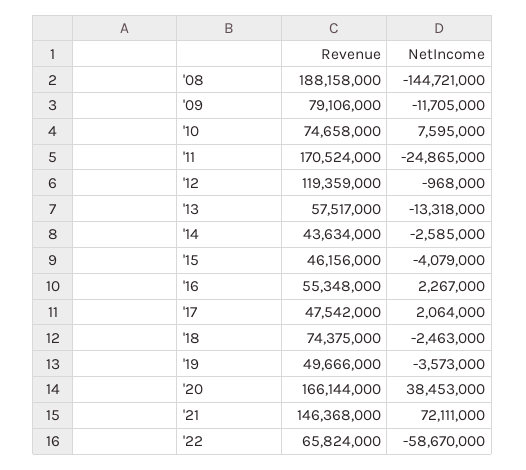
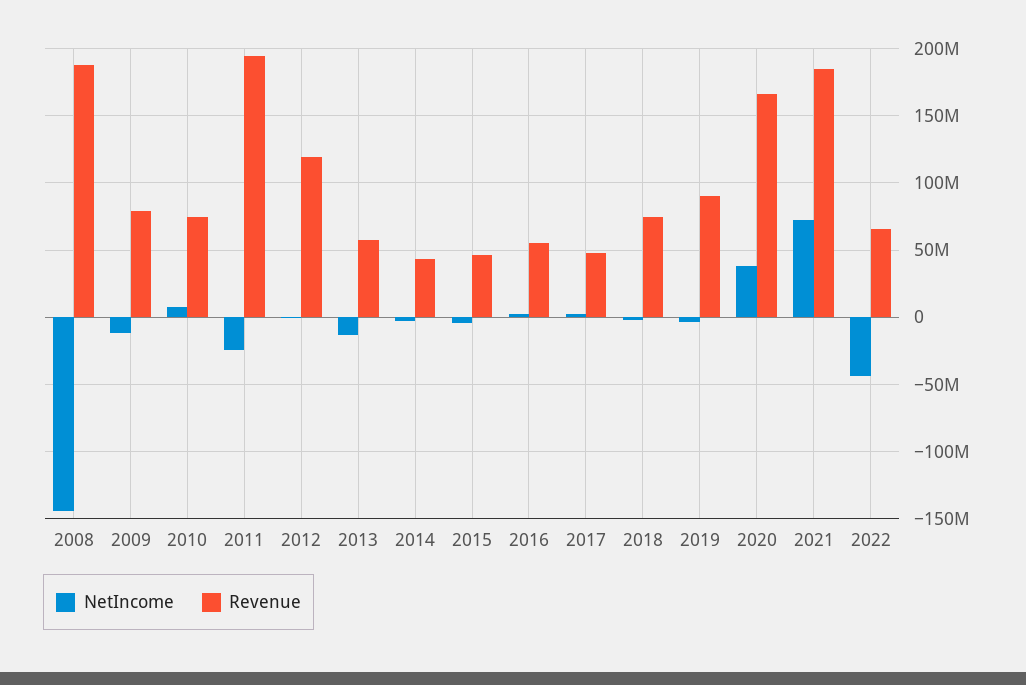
  {
    "Revenue": {
      "'08": 188158000,
      "'09": 79106000,
      "'10": 74658000,
-     "'11": 170524000,
+     "'11": 195000000,
      "'12": 119359000,
      "'13": 57517000,
      "'14": 43634000,
      "'15": 46156000,
      "'16": 55348000,
      "'17": 47542000,
      "'18": 74375000,
-     "'19": 49666000,
+     "'19": 90000000,
      "'20": 166144000,
-     "'21": 146368000,
+     "'21": 185000000,
      "'22": 65824000
    },
    "NetIncome": {
      "'08": -144721000,
      "'09": -11705000,
      "'10": 7595000,
      "'11": -24865000,
      "'12": -968000,
      "'13": -13318000,
      "'14": -2585000,
      "'15": -4079000,
      "'16": 2267000,
      "'17": 2064000,
      "'18": -2463000,
      "'19": -3573000,
      "'20": 38453000,
      "'21": 72111000,
-     "'22": -58670000
+     "'22": -45000000
    }
  }

